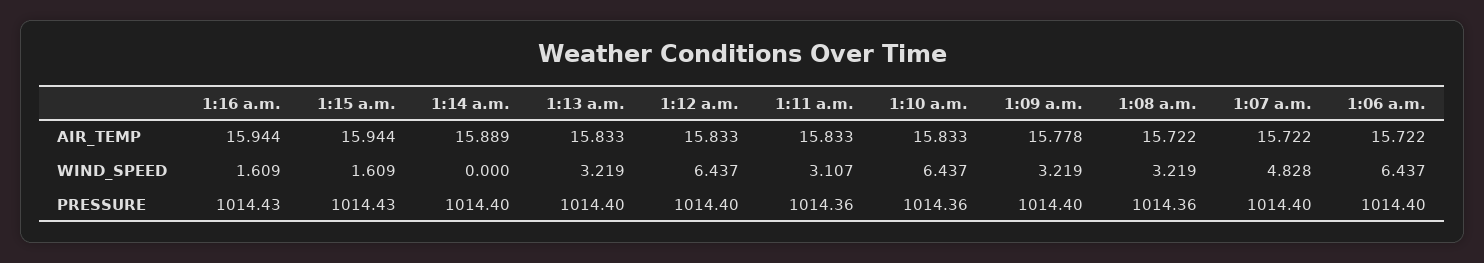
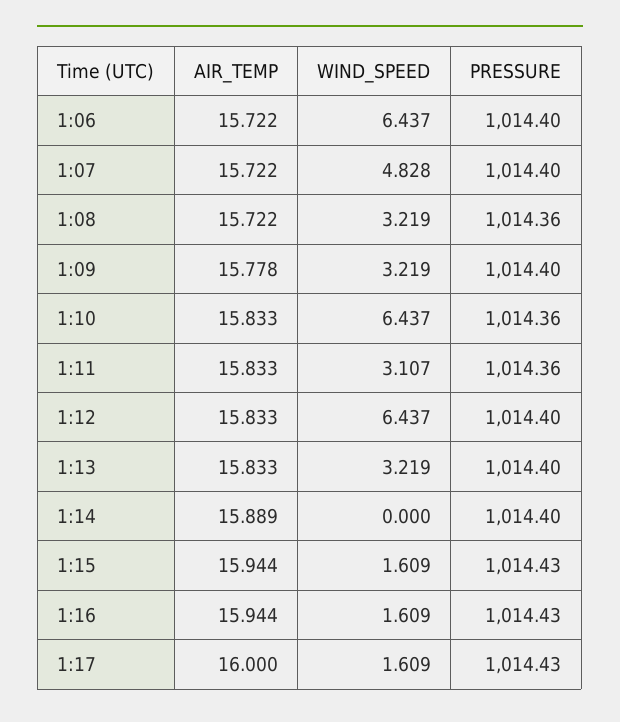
  {
    "1:16 a.m.": {
      "AIR_TEMP": 15.944,
      "WIND_SPEED": 1.609,
      "PRESSURE": 1014.43
    },
    "1:15 a.m.": {
      "AIR_TEMP": 15.944,
      "WIND_SPEED": 1.609,
      "PRESSURE": 1014.43
    },
    "1:14 a.m.": {
      "AIR_TEMP": 15.889,
      "WIND_SPEED": 0,
      "PRESSURE": 1014.4
    },
    "1:13 a.m.": {
      "AIR_TEMP": 15.833,
      "WIND_SPEED": 3.219,
      "PRESSURE": 1014.4
    },
    "1:12 a.m.": {
      "AIR_TEMP": 15.833,
      "WIND_SPEED": 6.437,
      "PRESSURE": 1014.4
    },
    "1:11 a.m.": {
      "AIR_TEMP": 15.833,
      "WIND_SPEED": 3.107,
      "PRESSURE": 1014.36
    },
    "1:10 a.m.": {
      "AIR_TEMP": 15.833,
      "WIND_SPEED": 6.437,
      "PRESSURE": 1014.36
    },
    "1:09 a.m.": {
      "AIR_TEMP": 15.778,
      "WIND_SPEED": 3.219,
      "PRESSURE": 1014.4
    },
    "1:08 a.m.": {
      "AIR_TEMP": 15.722,
      "WIND_SPEED": 3.219,
      "PRESSURE": 1014.36
    },
    "1:07 a.m.": {
      "AIR_TEMP": 15.722,
      "WIND_SPEED": 4.828,
      "PRESSURE": 1014.4
    },
    "1:06 a.m.": {
      "AIR_TEMP": 15.722,
      "WIND_SPEED": 6.437,
      "PRESSURE": 1014.4
-   }
+   },
+   "1:17": {
+     "AIR_TEMP": 16,
+     "WIND_SPEED": 1.609,
+     "PRESSURE": 1014.43
+   }
  }

